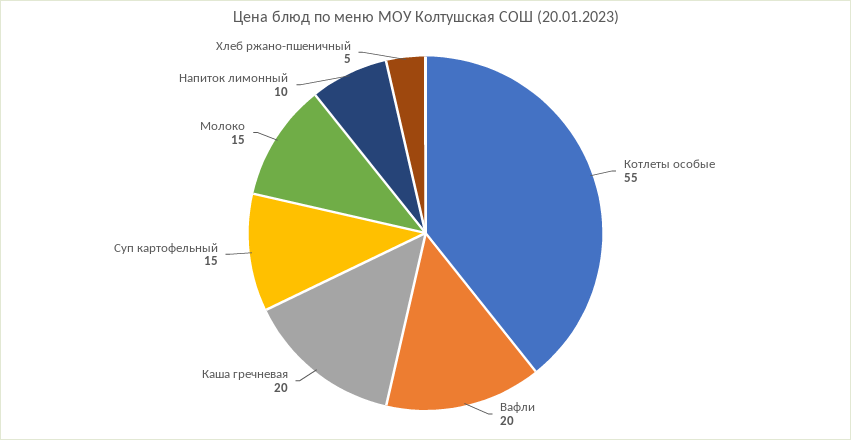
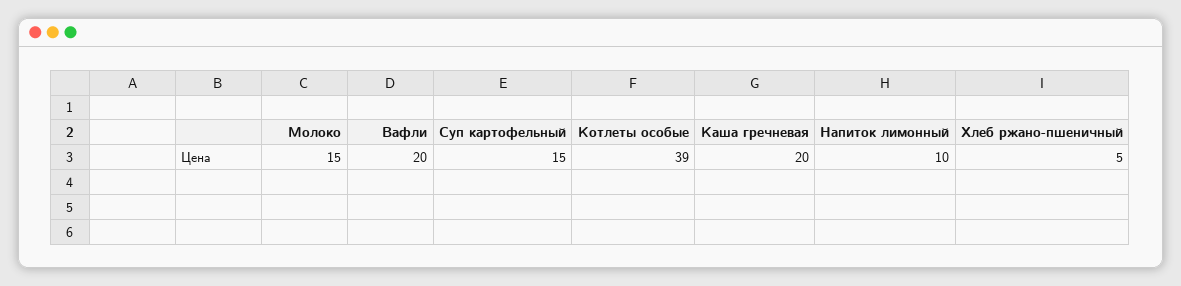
  {
-   "Котлеты особые": 55,
+   "Котлеты особые": 39,
    "Вафли": 20,
    "Каша гречневая": 20,
    "Суп картофельный": 15,
    "Молоко": 15,
    "Напиток лимонный": 10,
    "Хлеб ржано-пшеничный": 5
  }

